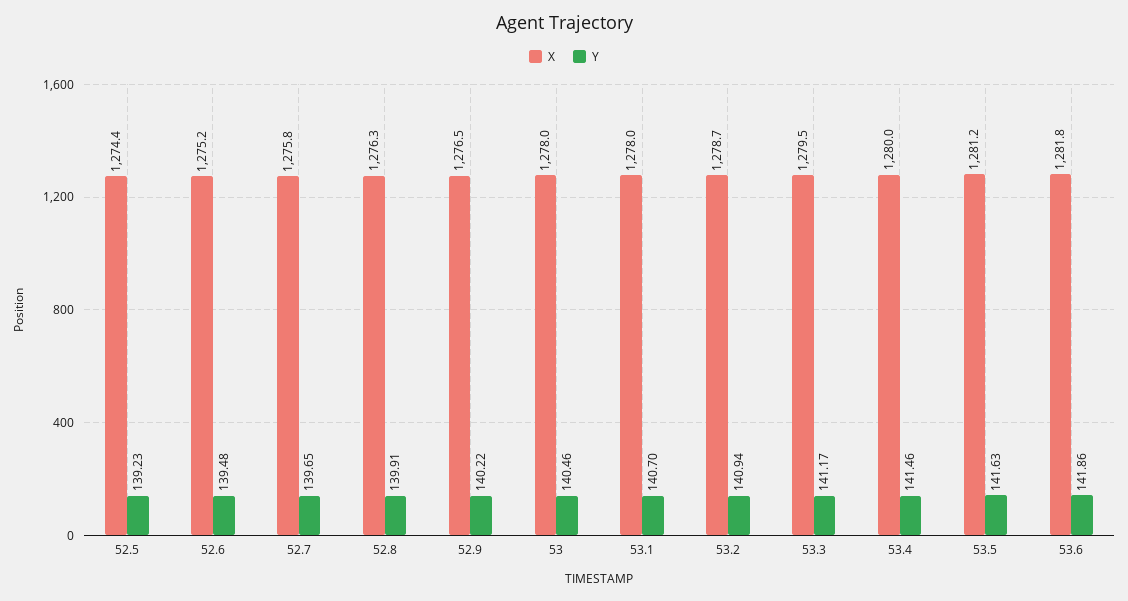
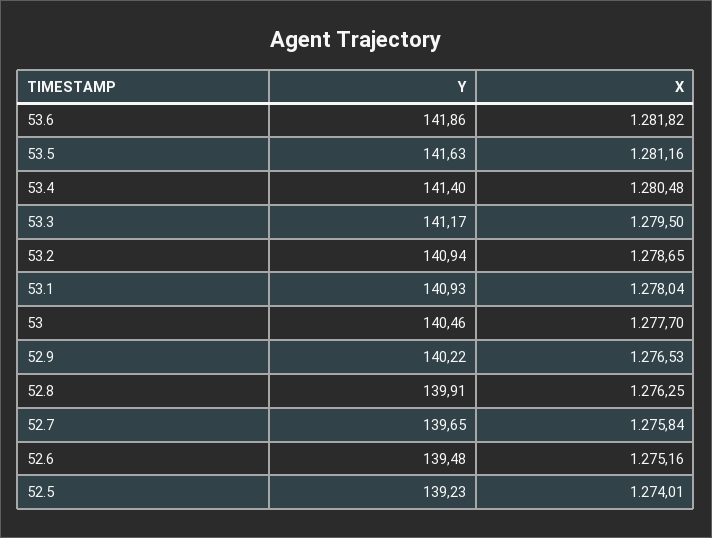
  {
    "X": {
-     "52.5": 1274.4,
+     "52.5": 1274.01,
      "52.6": 1275.16,
      "52.7": 1275.84,
      "52.8": 1276.25,
      "52.9": 1276.53,
-     "53": 1278,
+     "53": 1277.7,
      "53.1": 1278.04,
      "53.2": 1278.65,
      "53.3": 1279.5,
-     "53.4": 1280,
+     "53.4": 1280.48,
      "53.5": 1281.16,
      "53.6": 1281.82
    },
    "Y": {
      "52.5": 139.23,
      "52.6": 139.48,
      "52.7": 139.65,
      "52.8": 139.91,
      "52.9": 140.22,
      "53": 140.46,
-     "53.1": 140.7,
+     "53.1": 140.93,
      "53.2": 140.94,
      "53.3": 141.17,
-     "53.4": 141.46,
+     "53.4": 141.4,
      "53.5": 141.63,
      "53.6": 141.86
    }
  }

